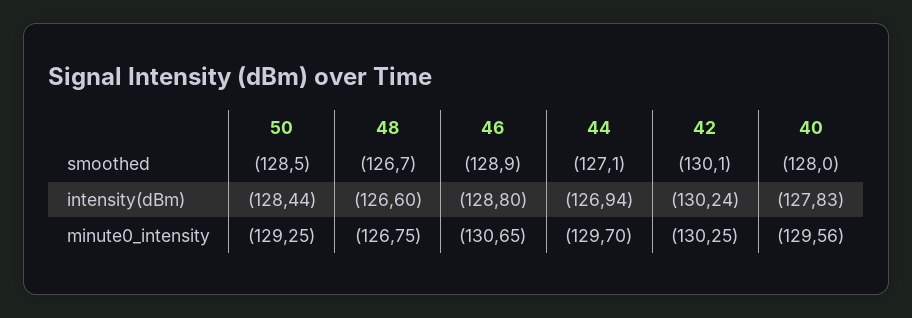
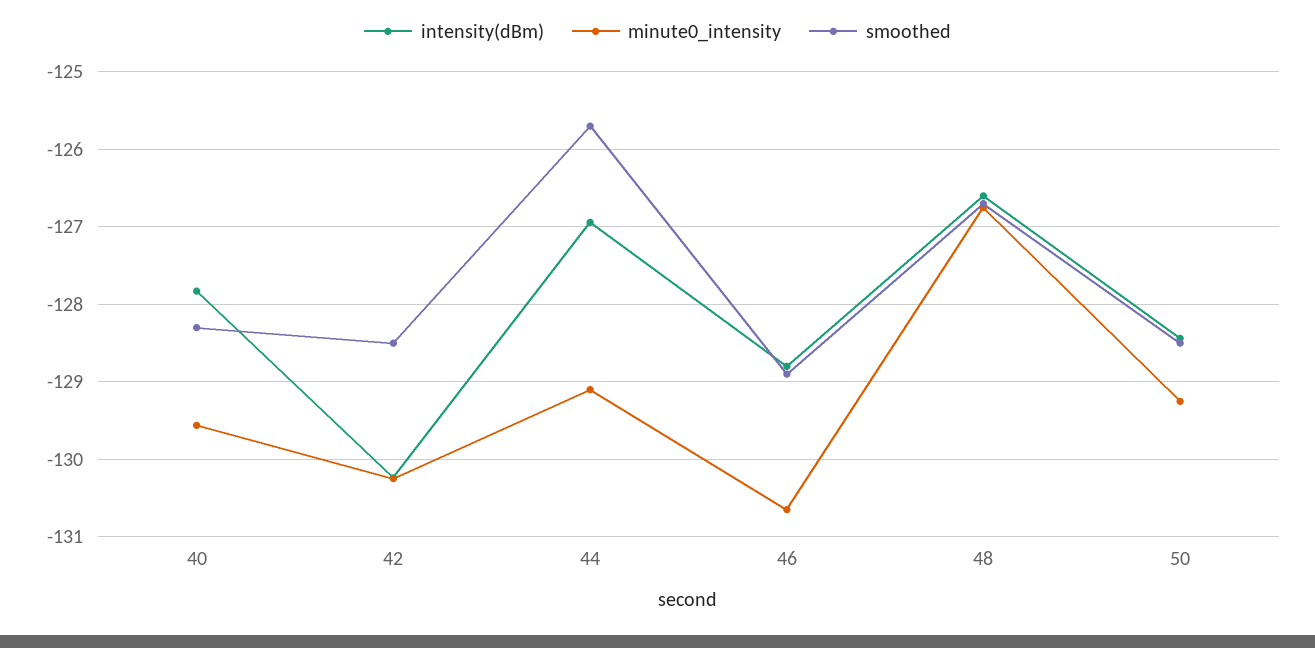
  {
    "smoothed": {
      "50": -128.5,
      "48": -126.7,
      "46": -128.9,
-     "44": -127.1,
+     "44": -125.7,
-     "42": -130.1,
+     "42": -128.5,
-     "40": -128
+     "40": -128.3
    },
    "intensity(dBm)": {
      "50": -128.44,
      "48": -126.6,
      "46": -128.8,
      "44": -126.94,
      "42": -130.24,
      "40": -127.83
    },
    "minute0_intensity": {
      "50": -129.25,
      "48": -126.75,
      "46": -130.65,
-     "44": -129.7,
+     "44": -129.1,
      "42": -130.25,
      "40": -129.56
    }
  }

